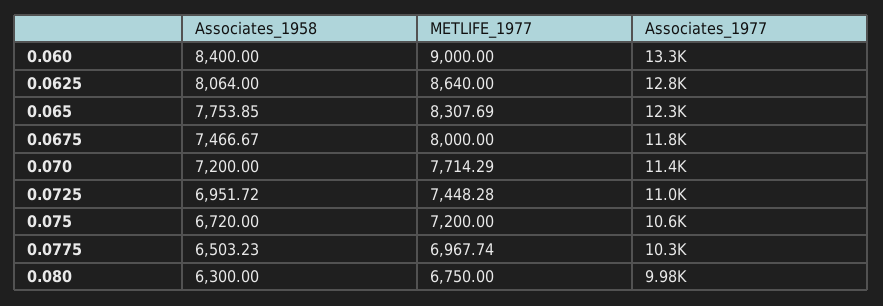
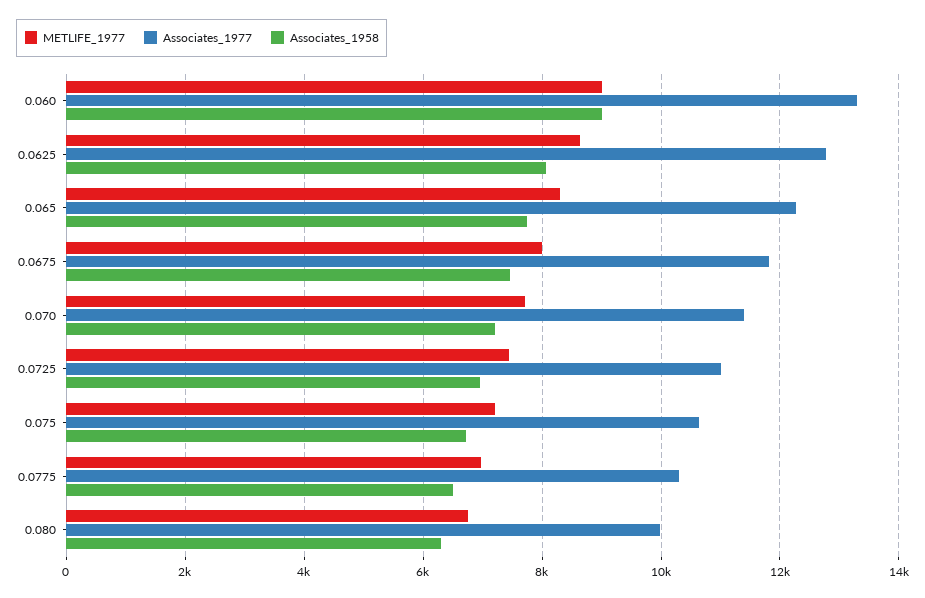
  {
    "Associates_1958": {
-     "0.060": 8400,
+     "0.060": 9000,
      "0.0625": 8064,
      "0.065": 7753.85,
      "0.0675": 7466.67,
      "0.070": 7200,
      "0.0725": 6951.72,
      "0.075": 6720,
      "0.0775": 6503.23,
      "0.080": 6300
    },
    "METLIFE_1977": {
      "0.060": 9000,
      "0.0625": 8640,
      "0.065": 8307.69,
      "0.0675": 8000,
      "0.070": 7714.29,
      "0.0725": 7448.28,
      "0.075": 7200,
      "0.0775": 6967.74,
      "0.080": 6750
    },
    "Associates_1977": {
      "0.060": 13300,
      "0.0625": 12800,
      "0.065": 12300,
      "0.0675": 11800,
      "0.070": 11400,
      "0.0725": 11000,
      "0.075": 10600,
      "0.0775": 10300,
      "0.080": 9980
    }
  }

